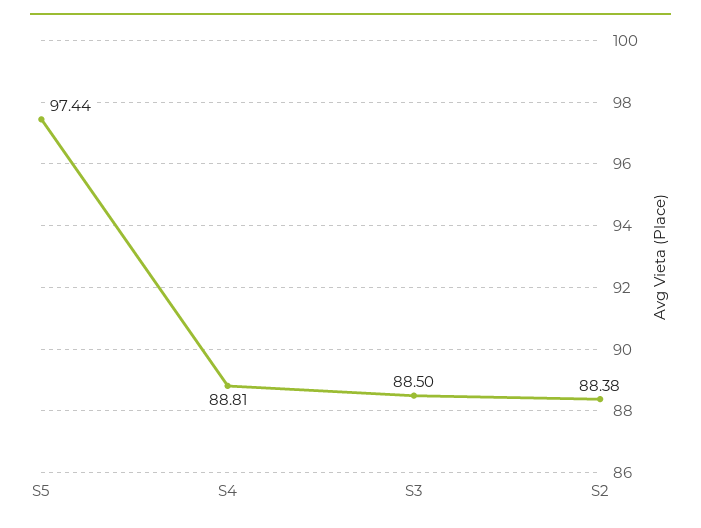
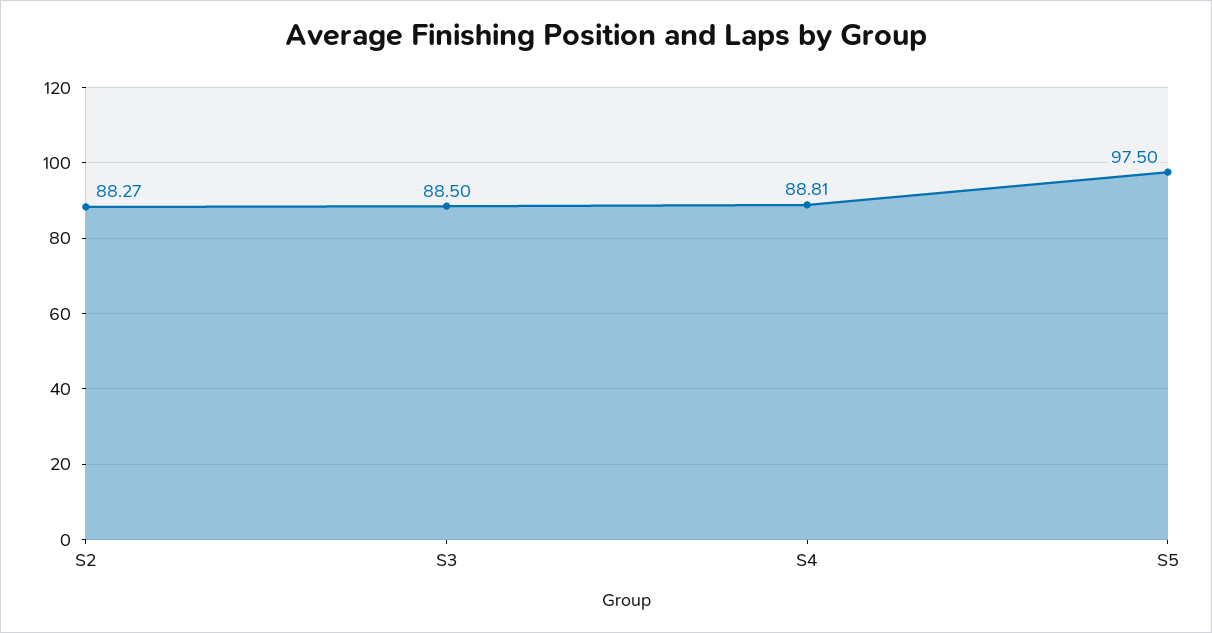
  {
-   "S5": 97.44,
+   "S5": 97.5,
    "S4": 88.81,
    "S3": 88.5,
-   "S2": 88.38
+   "S2": 88.27
  }

